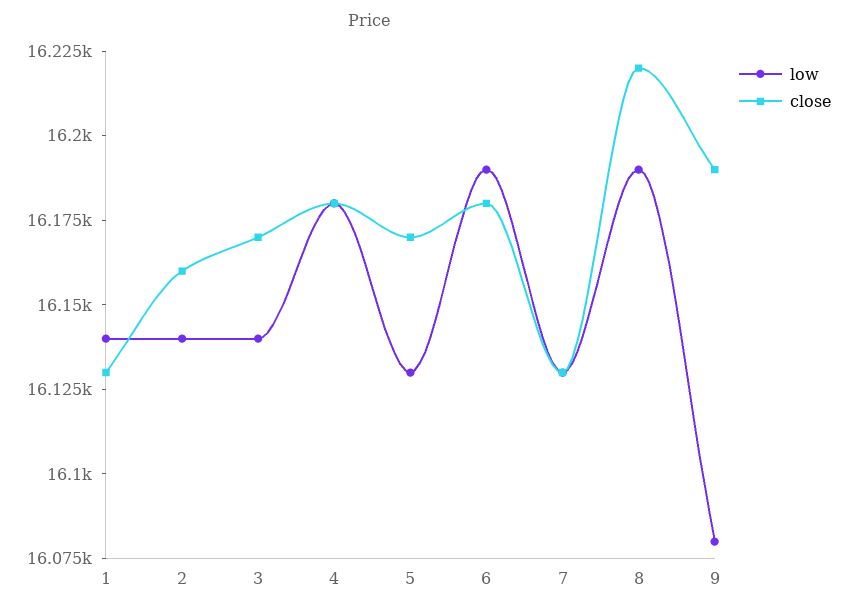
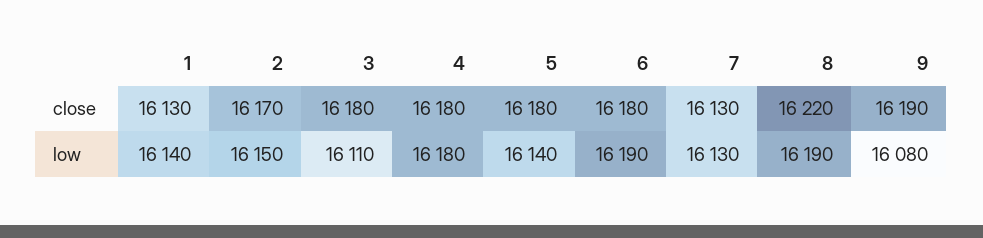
  {
    "low": {
      "1": 16140,
-     "2": 16140,
+     "2": 16150,
-     "3": 16140,
+     "3": 16110,
      "4": 16180,
-     "5": 16130,
+     "5": 16140,
      "6": 16190,
      "7": 16130,
      "8": 16190,
      "9": 16080
    },
    "close": {
      "1": 16130,
-     "2": 16160,
+     "2": 16170,
-     "3": 16170,
+     "3": 16180,
      "4": 16180,
-     "5": 16170,
+     "5": 16180,
      "6": 16180,
      "7": 16130,
      "8": 16220,
      "9": 16190
    }
  }

